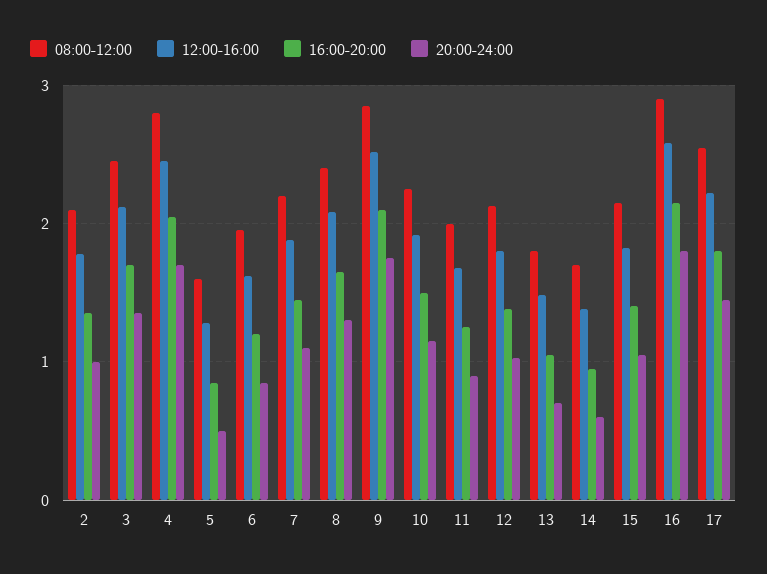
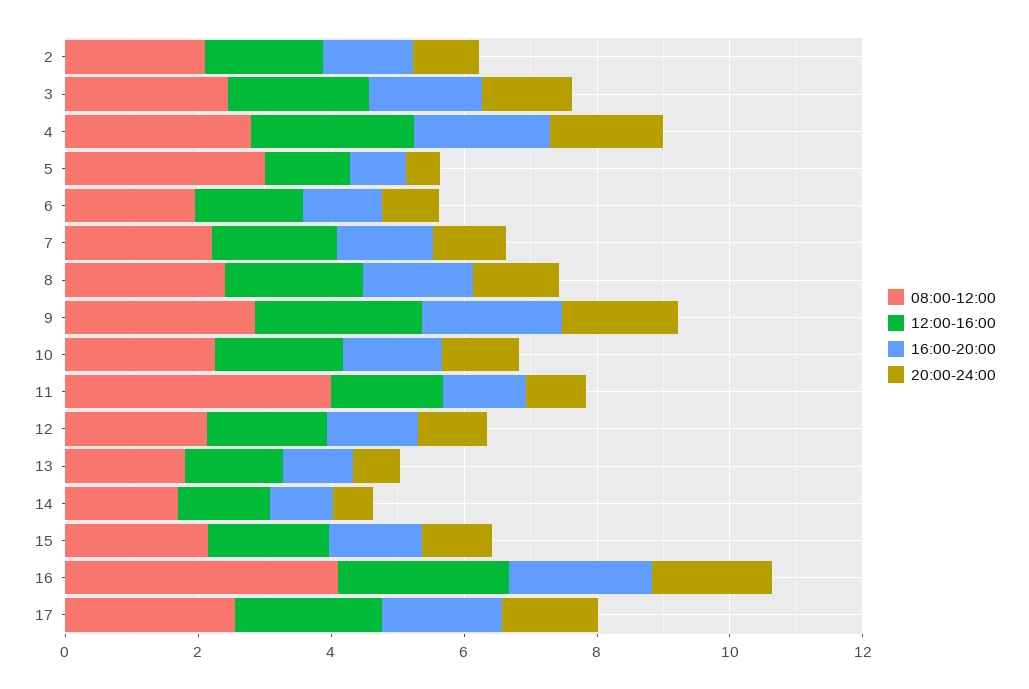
  {
    "08:00-12:00": {
      "2": 2.1,
      "3": 2.5,
      "4": 2.8,
-     "5": 1.6,
+     "5": 3,
      "6": 2,
      "7": 2.2,
      "8": 2.4,
      "9": 2.9,
      "10": 2.3,
-     "11": 2,
+     "11": 4,
      "12": 2.1,
      "13": 1.8,
      "14": 1.7,
      "15": 2.2,
-     "16": 2.9,
+     "16": 4,
      "17": 2.6
    },
    "12:00-16:00": {
      "2": 1.8,
      "3": 2.1,
      "4": 2.5,
      "5": 1.3,
      "6": 1.6,
      "7": 1.9,
      "8": 2.1,
      "9": 2.5,
      "10": 1.9,
      "11": 1.7,
      "12": 1.8,
      "13": 1.5,
      "14": 1.4,
      "15": 1.8,
      "16": 2.6,
      "17": 2.2
    },
    "16:00-20:00": {
      "2": 1.4,
      "3": 1.7,
      "4": 2.1,
      "5": 0.9,
      "6": 1.2,
      "7": 1.5,
      "8": 1.7,
      "9": 2.1,
      "10": 1.5,
      "11": 1.3,
      "12": 1.4,
      "13": 1.1,
      "14": 1,
      "15": 1.4,
      "16": 2.2,
      "17": 1.8
    },
    "20:00-24:00": {
      "2": 1,
      "3": 1.4,
      "4": 1.7,
      "5": 0.5,
      "6": 0.9,
      "7": 1.1,
      "8": 1.3,
      "9": 1.8,
      "10": 1.2,
      "11": 0.9,
      "12": 1,
      "13": 0.7,
      "14": 0.6,
      "15": 1.1,
      "16": 1.8,
      "17": 1.5
    }
  }

